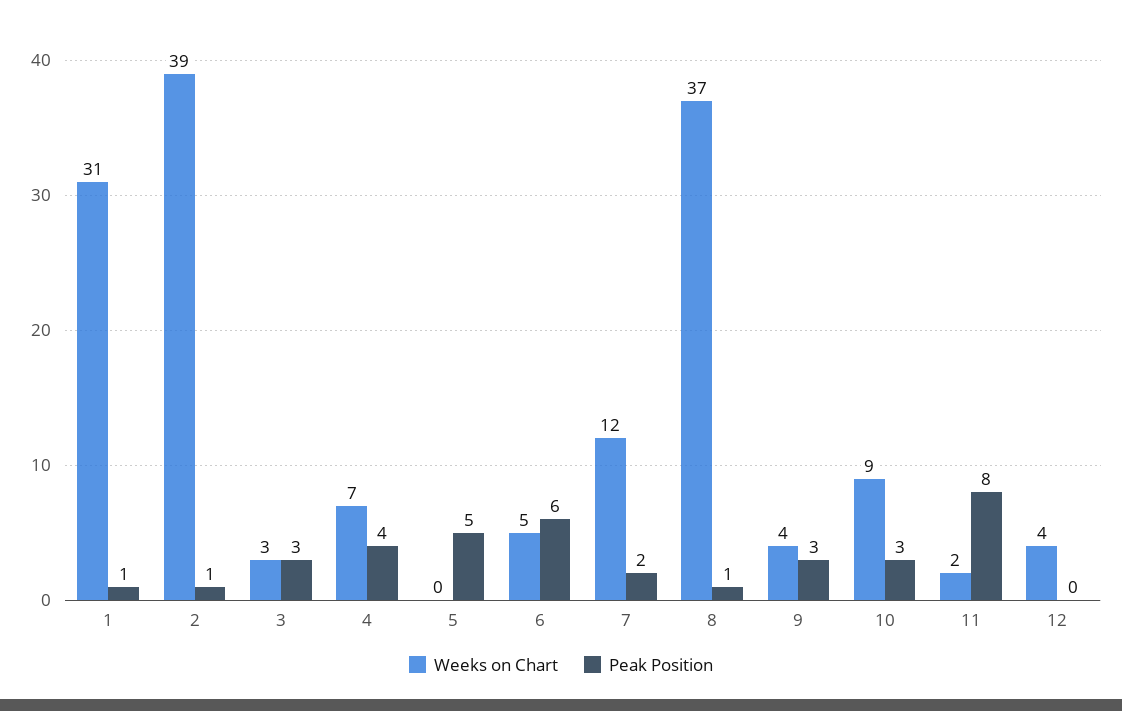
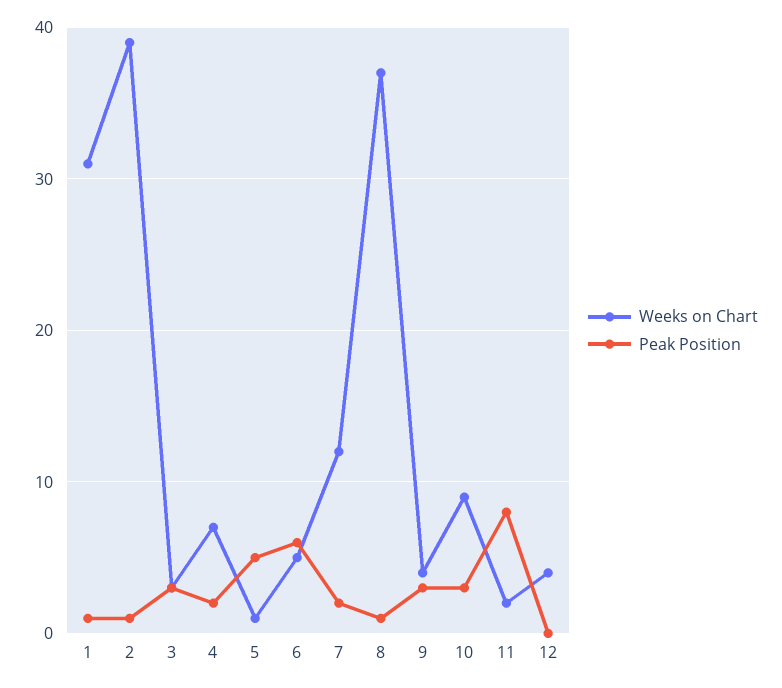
  {
    "Weeks on Chart": {
      "1": 31,
      "2": 39,
      "3": 3,
      "4": 7,
-     "5": 0,
+     "5": 1,
      "6": 5,
      "7": 12,
      "8": 37,
      "9": 4,
      "10": 9,
      "11": 2,
      "12": 4
    },
    "Peak Position": {
      "1": 1,
      "2": 1,
      "3": 3,
-     "4": 4,
+     "4": 2,
      "5": 5,
      "6": 6,
      "7": 2,
      "8": 1,
      "9": 3,
      "10": 3,
      "11": 8,
      "12": 0
    }
  }

